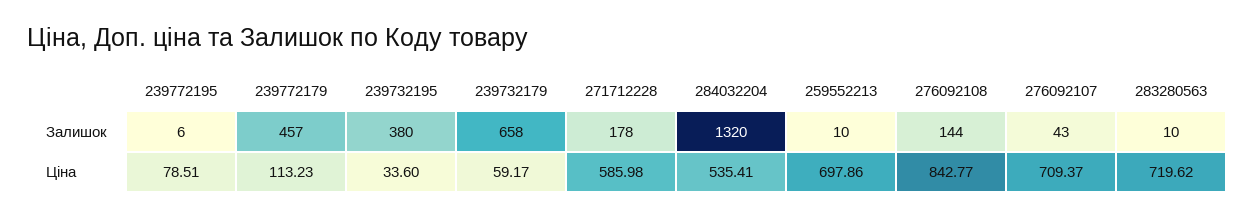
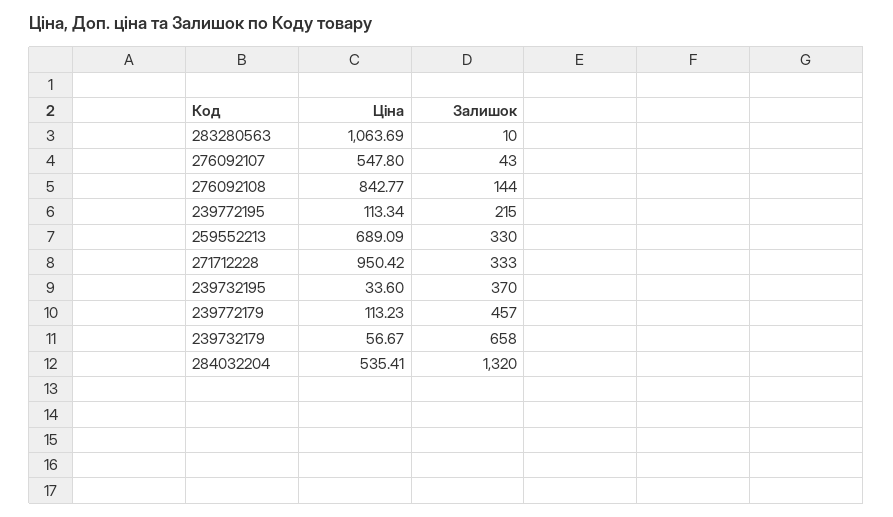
  {
    "239772195": {
-     "Залишок": 6,
+     "Залишок": 215,
-     "Ціна": 78.51
+     "Ціна": 113.34
    },
    "239772179": {
      "Залишок": 457,
      "Ціна": 113.23
    },
    "239732195": {
-     "Залишок": 380,
+     "Залишок": 370,
      "Ціна": 33.6
    },
    "239732179": {
      "Залишок": 658,
-     "Ціна": 59.17
+     "Ціна": 56.67
    },
    "271712228": {
-     "Залишок": 178,
+     "Залишок": 333,
-     "Ціна": 585.98
+     "Ціна": 950.42
    },
    "284032204": {
      "Залишок": 1320,
      "Ціна": 535.41
    },
    "259552213": {
-     "Залишок": 10,
+     "Залишок": 330,
-     "Ціна": 697.86
+     "Ціна": 689.09
    },
    "276092108": {
      "Залишок": 144,
      "Ціна": 842.77
    },
    "276092107": {
      "Залишок": 43,
-     "Ціна": 709.37
+     "Ціна": 547.8
    },
    "283280563": {
      "Залишок": 10,
-     "Ціна": 719.62
+     "Ціна": 1063.69
    }
  }

